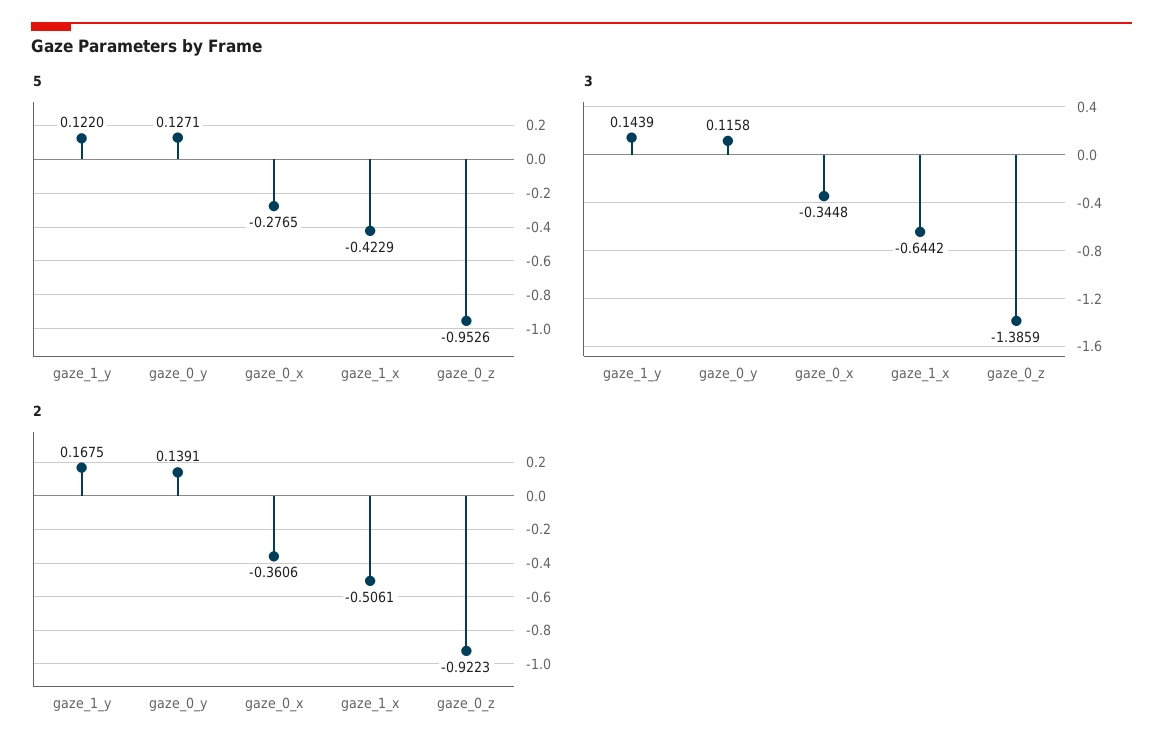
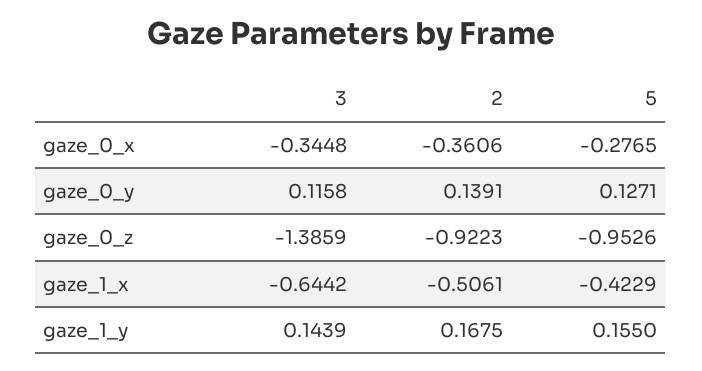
  {
    "5": {
-     "gaze_1_y": 0.122,
+     "gaze_1_y": 0.155,
      "gaze_0_y": 0.1271,
      "gaze_0_x": -0.2765,
      "gaze_1_x": -0.4229,
      "gaze_0_z": -0.9526
    },
    "3": {
      "gaze_1_y": 0.1439,
      "gaze_0_y": 0.1158,
      "gaze_0_x": -0.3448,
      "gaze_1_x": -0.6442,
      "gaze_0_z": -1.3859
    },
    "2": {
      "gaze_1_y": 0.1675,
      "gaze_0_y": 0.1391,
      "gaze_0_x": -0.3606,
      "gaze_1_x": -0.5061,
      "gaze_0_z": -0.9223
    }
  }

